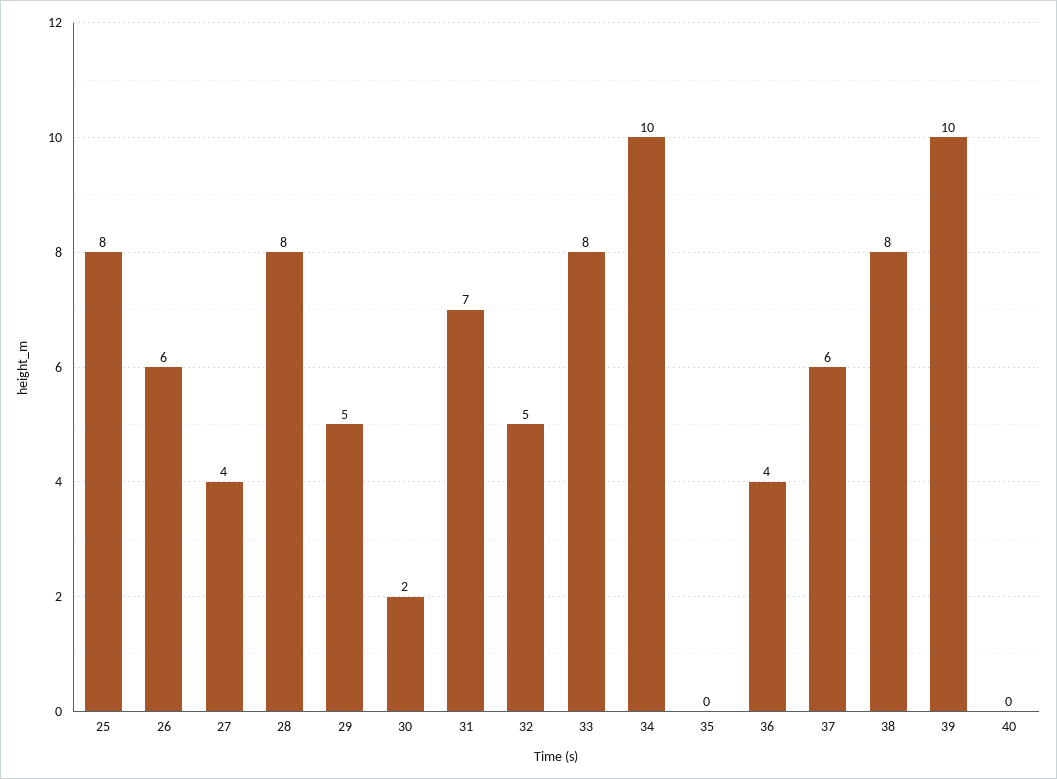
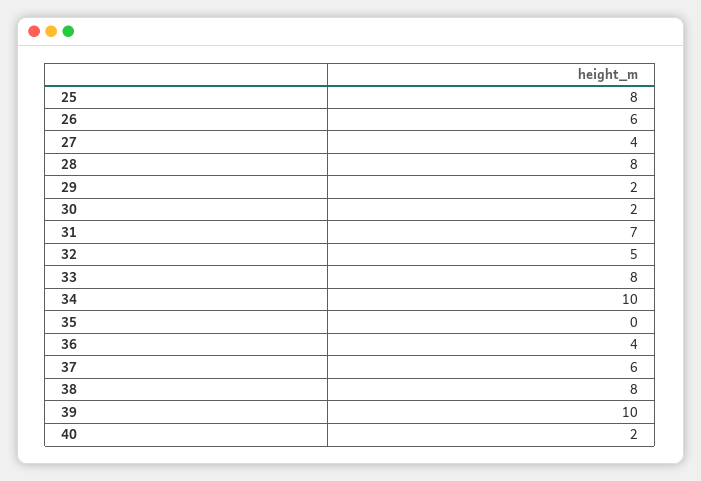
  {
    "25": 8,
    "26": 6,
    "27": 4,
    "28": 8,
-   "29": 5,
+   "29": 2,
    "30": 2,
    "31": 7,
    "32": 5,
    "33": 8,
    "34": 10,
    "35": 0,
    "36": 4,
    "37": 6,
    "38": 8,
    "39": 10,
-   "40": 0
+   "40": 2
  }

